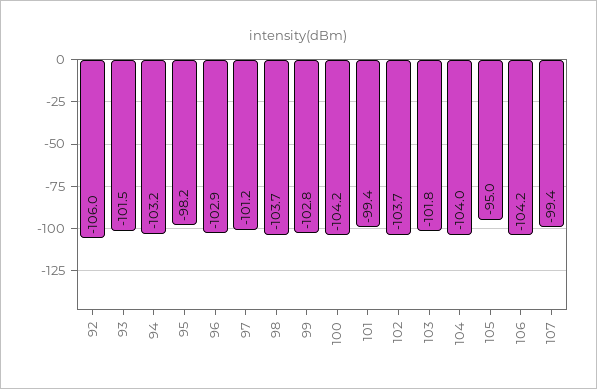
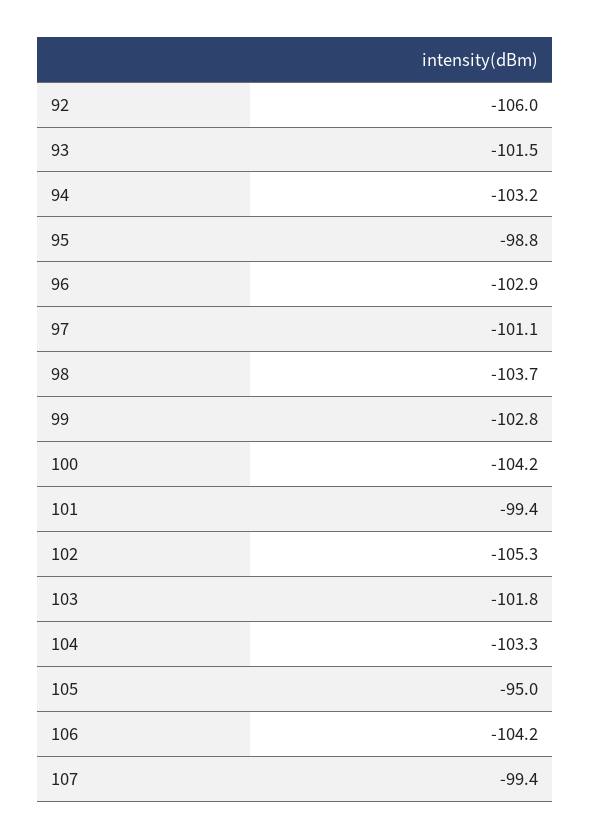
  {
    "92": -106,
    "93": -101.5,
    "94": -103.2,
-   "95": -98.2,
+   "95": -98.8,
    "96": -102.9,
-   "97": -101.2,
+   "97": -101.1,
    "98": -103.7,
    "99": -102.8,
    "100": -104.2,
    "101": -99.4,
-   "102": -103.7,
+   "102": -105.3,
    "103": -101.8,
-   "104": -104,
+   "104": -103.3,
    "105": -95,
    "106": -104.2,
    "107": -99.4
  }

